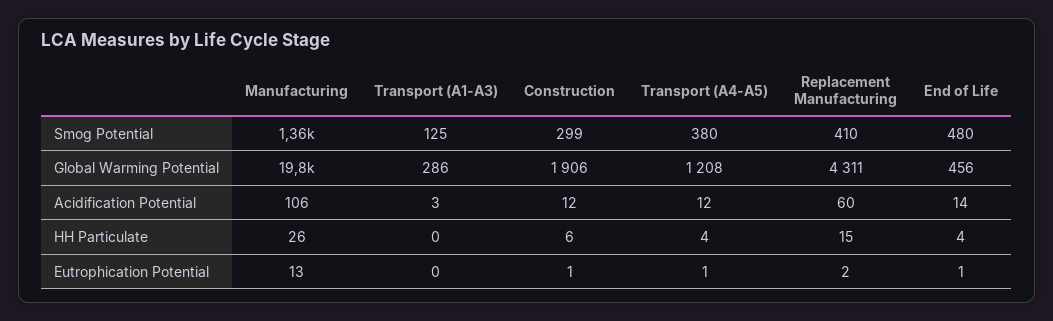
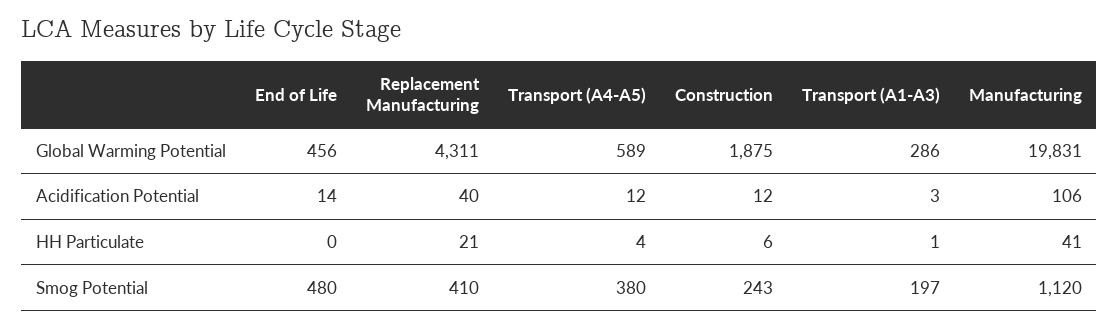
  {
    "Manufacturing": {
-     "Smog Potential": 1360,
+     "Smog Potential": 1120,
      "Global Warming Potential": 19831,
      "Acidification Potential": 106,
-     "HH Particulate": 26,
+     "HH Particulate": 41
-     "Eutrophication Potential": 13
    },
    "Transport (A1-A3)": {
-     "Smog Potential": 125,
+     "Smog Potential": 197,
      "Global Warming Potential": 286,
      "Acidification Potential": 3,
-     "HH Particulate": 0,
+     "HH Particulate": 1
-     "Eutrophication Potential": 0
    },
    "Construction": {
-     "Smog Potential": 299,
+     "Smog Potential": 243,
-     "Global Warming Potential": 1906,
+     "Global Warming Potential": 1875,
      "Acidification Potential": 12,
-     "HH Particulate": 6,
+     "HH Particulate": 6
-     "Eutrophication Potential": 1
    },
    "Transport (A4-A5)": {
      "Smog Potential": 380,
-     "Global Warming Potential": 1208,
+     "Global Warming Potential": 589,
      "Acidification Potential": 12,
-     "HH Particulate": 4,
+     "HH Particulate": 4
-     "Eutrophication Potential": 1
    },
    "Replacement Manufacturing": {
      "Smog Potential": 410,
      "Global Warming Potential": 4311,
-     "Acidification Potential": 60,
+     "Acidification Potential": 40,
-     "HH Particulate": 15,
+     "HH Particulate": 21
-     "Eutrophication Potential": 2
    },
    "End of Life": {
      "Smog Potential": 480,
      "Global Warming Potential": 456,
      "Acidification Potential": 14,
-     "HH Particulate": 4,
+     "HH Particulate": 0
-     "Eutrophication Potential": 1
    }
  }

